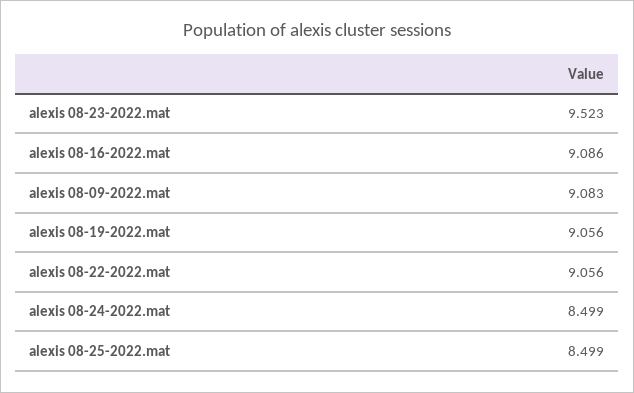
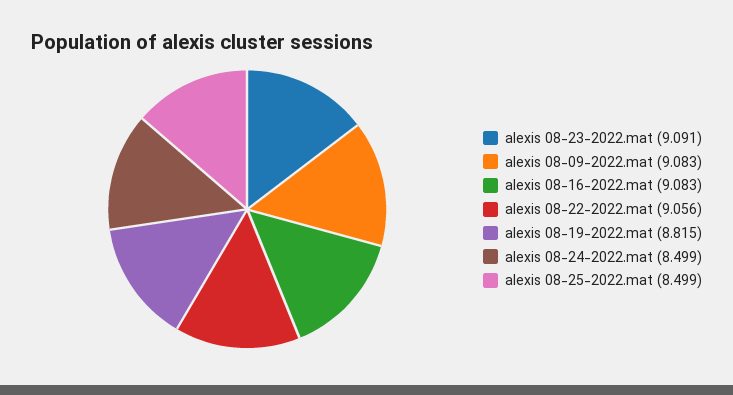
  {
-   "alexis 08-23-2022.mat": 9.523,
+   "alexis 08-23-2022.mat": 9.091,
-   "alexis 08-16-2022.mat": 9.086,
+   "alexis 08-16-2022.mat": 9.083,
    "alexis 08-09-2022.mat": 9.083,
-   "alexis 08-19-2022.mat": 9.056,
+   "alexis 08-19-2022.mat": 8.815,
    "alexis 08-22-2022.mat": 9.056,
    "alexis 08-24-2022.mat": 8.499,
    "alexis 08-25-2022.mat": 8.499
  }

